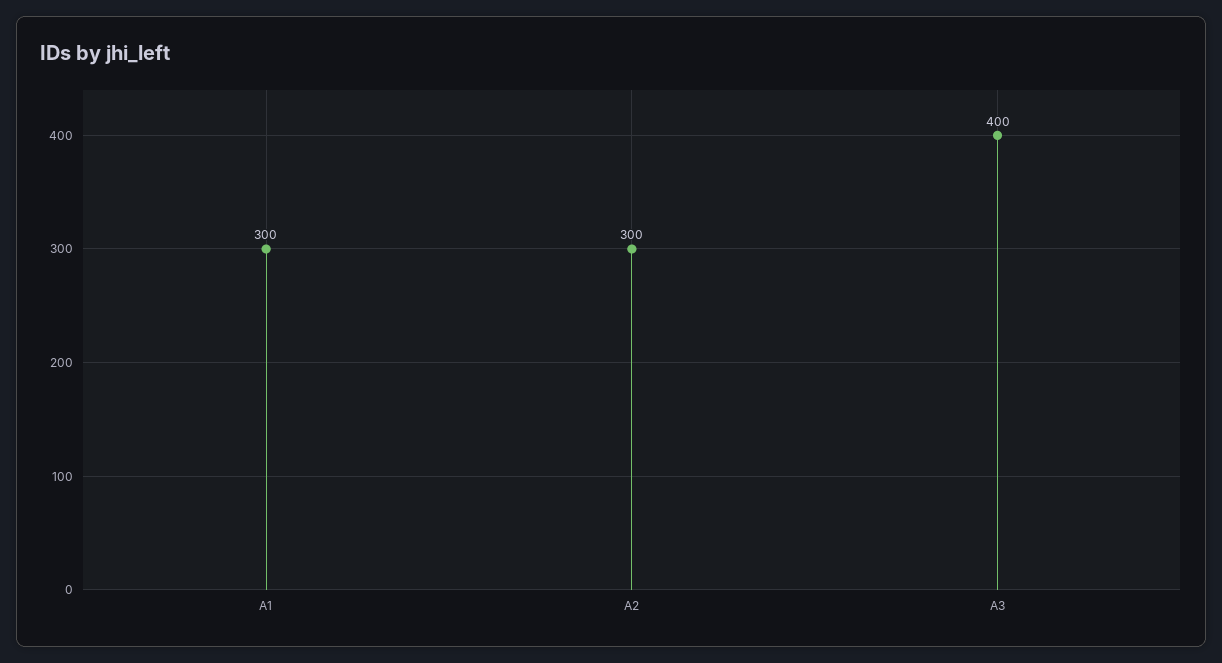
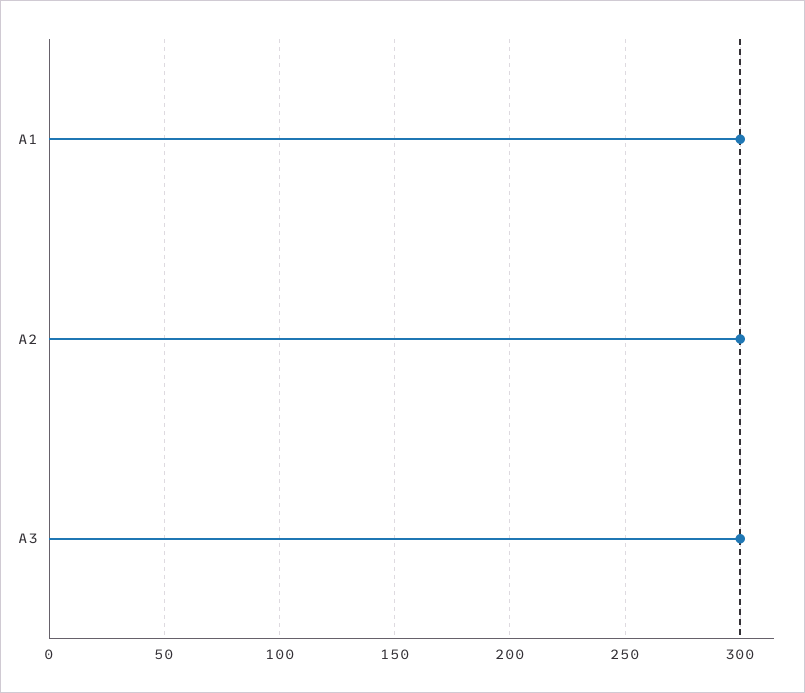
  {
    "A1": 300,
    "A2": 300,
-   "A3": 400
+   "A3": 300
  }

